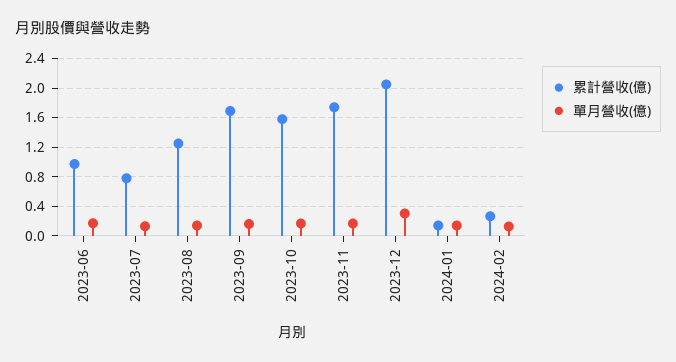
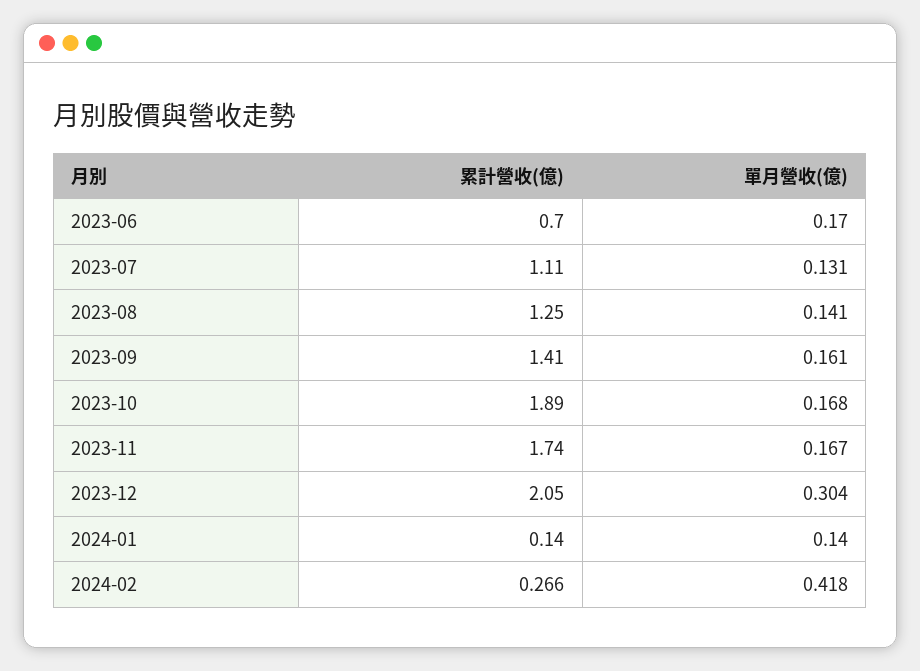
  {
    "累計營收(億)": {
-     "2023-06": 1,
+     "2023-06": 0.7,
-     "2023-07": 0.8,
+     "2023-07": 1.11,
      "2023-08": 1.25,
-     "2023-09": 1.7,
+     "2023-09": 1.41,
-     "2023-10": 1.6,
+     "2023-10": 1.89,
      "2023-11": 1.74,
      "2023-12": 2.05,
      "2024-01": 0.14,
      "2024-02": 0.266
    },
    "單月營收(億)": {
      "2023-06": 0.17,
      "2023-07": 0.131,
      "2023-08": 0.141,
      "2023-09": 0.161,
      "2023-10": 0.168,
      "2023-11": 0.167,
      "2023-12": 0.304,
      "2024-01": 0.14,
-     "2024-02": 0.1
+     "2024-02": 0.418
    }
  }

